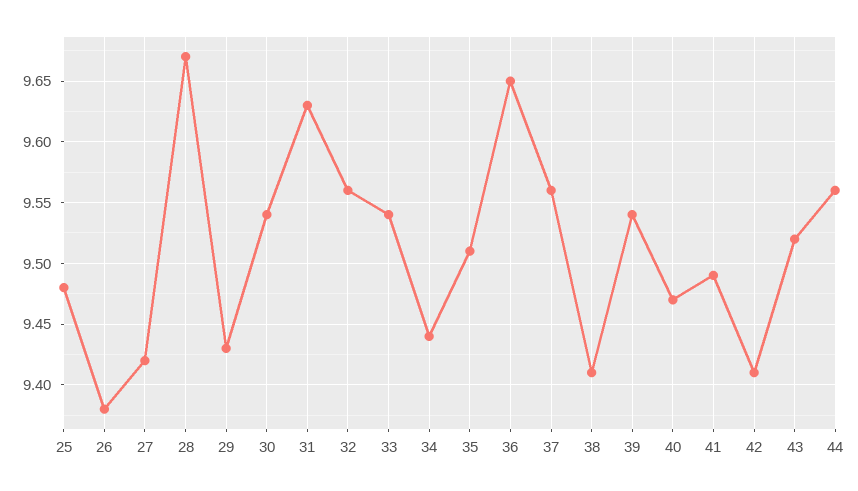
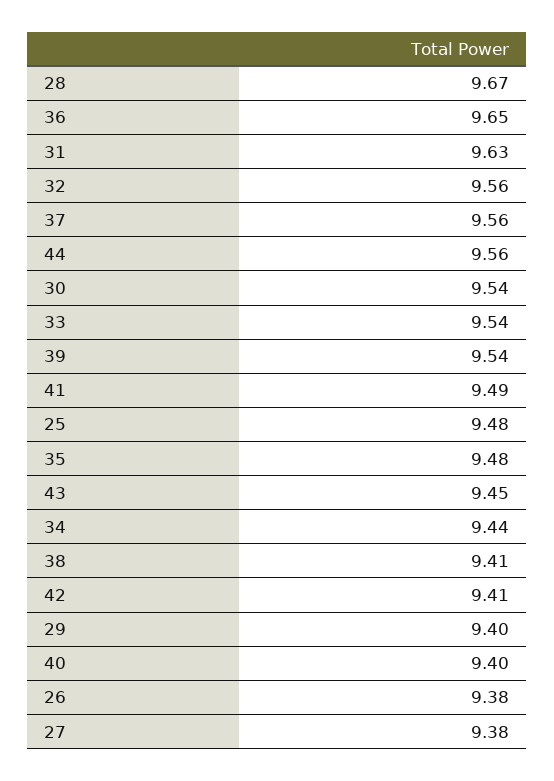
  {
    "25": 9.48,
    "26": 9.38,
-   "27": 9.42,
+   "27": 9.38,
    "28": 9.67,
-   "29": 9.43,
+   "29": 9.4,
    "30": 9.54,
    "31": 9.63,
    "32": 9.56,
    "33": 9.54,
    "34": 9.44,
-   "35": 9.51,
+   "35": 9.48,
    "36": 9.65,
    "37": 9.56,
    "38": 9.41,
    "39": 9.54,
-   "40": 9.47,
+   "40": 9.4,
    "41": 9.49,
    "42": 9.41,
-   "43": 9.52,
+   "43": 9.45,
    "44": 9.56
  }

